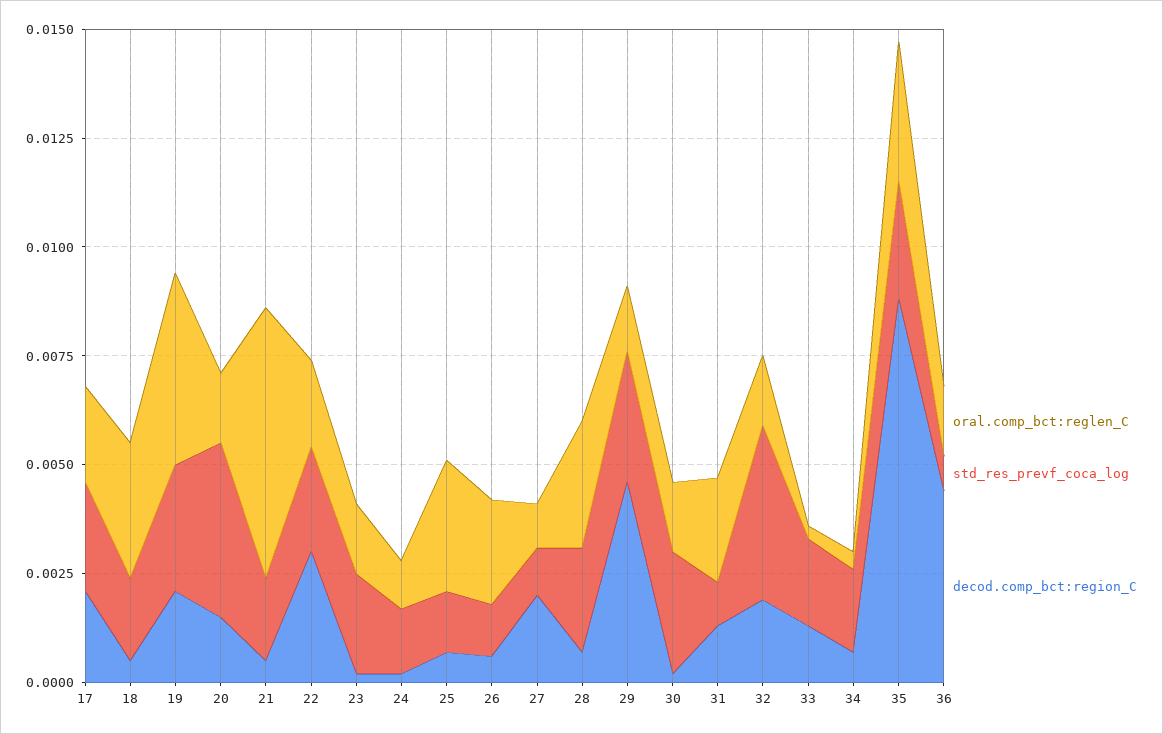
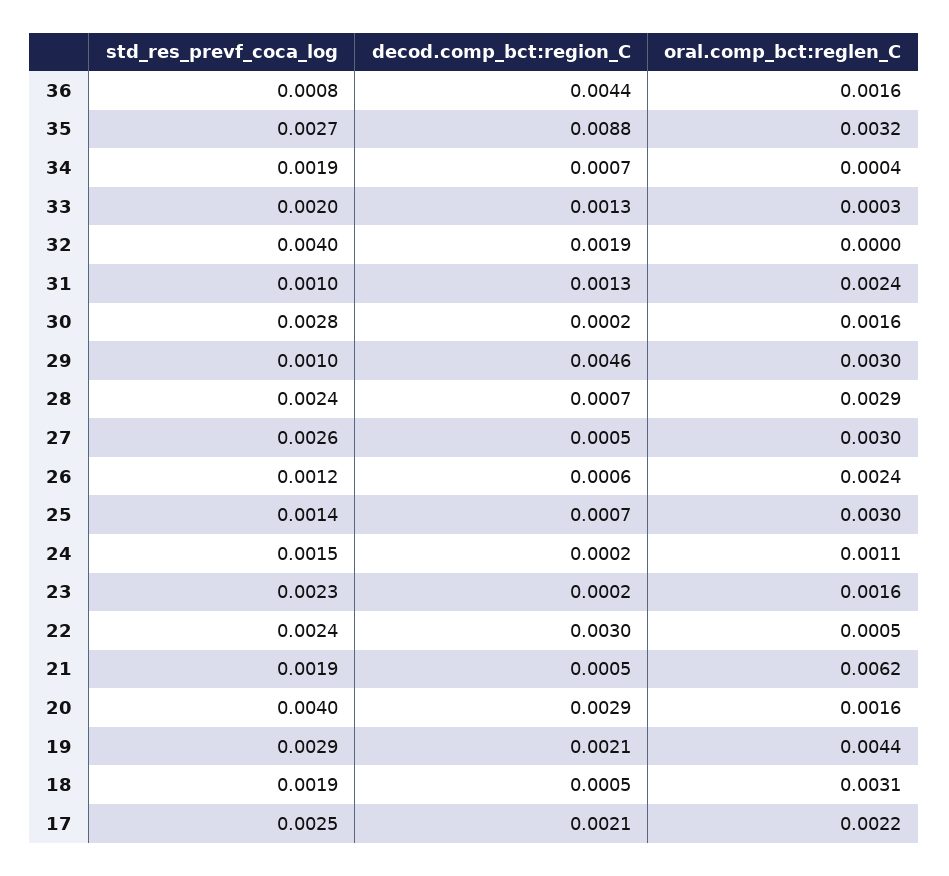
  {
    "oral.comp_bct:reglen_C": {
      "17": 0.0022,
      "18": 0.0031,
      "19": 0.0044,
      "20": 0.0016,
      "21": 0.0062,
-     "22": 0.002,
+     "22": 0.0005,
      "23": 0.0016,
      "24": 0.0011,
      "25": 0.003,
      "26": 0.0024,
-     "27": 0.001,
+     "27": 0.003,
      "28": 0.0029,
-     "29": 0.0015,
+     "29": 0.003,
      "30": 0.0016,
      "31": 0.0024,
-     "32": 0.0015,
+     "32": 0,
      "33": 0.0003,
      "34": 0.0004,
      "35": 0.0032,
      "36": 0.0016
    },
    "std_res_prevf_coca_log": {
      "17": 0.0025,
      "18": 0.0019,
      "19": 0.0029,
      "20": 0.004,
      "21": 0.0019,
      "22": 0.0024,
      "23": 0.0023,
      "24": 0.0015,
      "25": 0.0014,
      "26": 0.0012,
-     "27": 0.001,
+     "27": 0.0026,
      "28": 0.0024,
-     "29": 0.003,
+     "29": 0.001,
      "30": 0.0028,
      "31": 0.001,
      "32": 0.004,
      "33": 0.002,
      "34": 0.0019,
      "35": 0.0027,
      "36": 0.0008
    },
    "decod.comp_bct:region_C": {
      "17": 0.0021,
      "18": 0.0005,
      "19": 0.0021,
-     "20": 0.0015,
+     "20": 0.0029,
      "21": 0.0005,
      "22": 0.003,
      "23": 0.0002,
      "24": 0.0002,
      "25": 0.0007,
      "26": 0.0006,
-     "27": 0.002,
+     "27": 0.0005,
      "28": 0.0007,
      "29": 0.0046,
      "30": 0.0002,
      "31": 0.0013,
      "32": 0.0019,
      "33": 0.0013,
      "34": 0.0007,
      "35": 0.0088,
      "36": 0.0044
    }
  }

